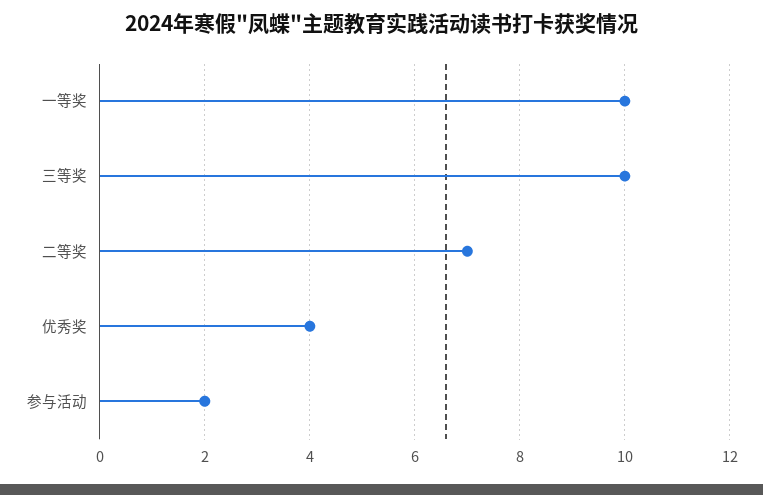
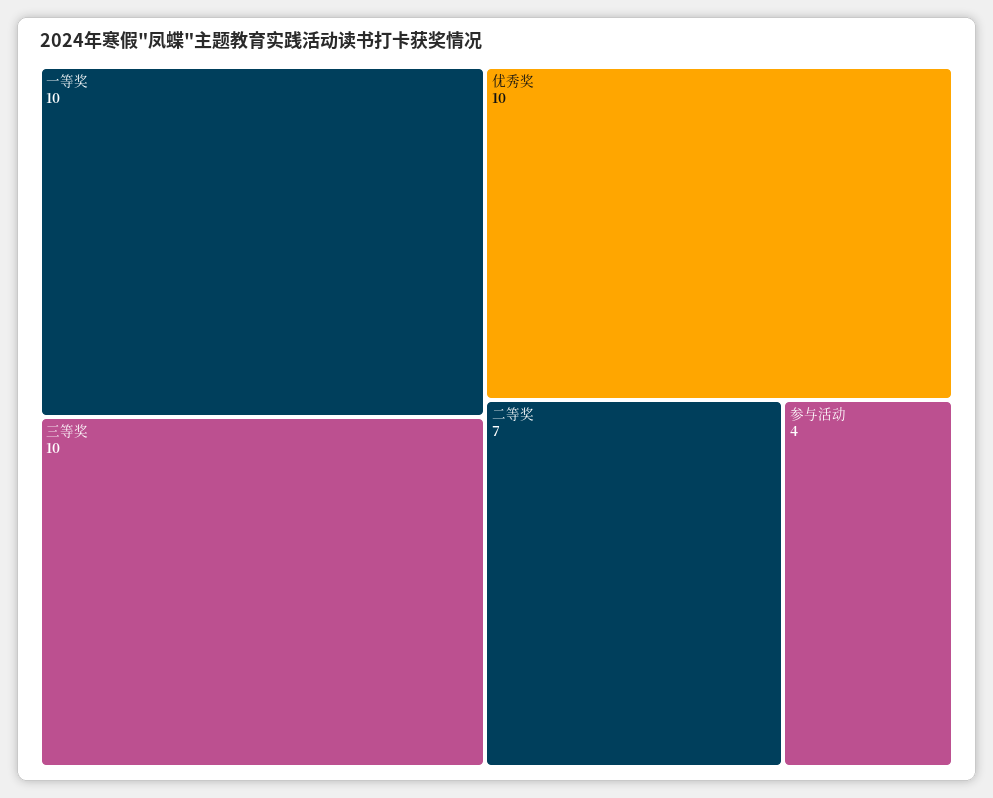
  {
    "一等奖": 10,
    "三等奖": 10,
    "二等奖": 7,
-   "优秀奖": 4,
+   "优秀奖": 10,
-   "参与活动": 2
+   "参与活动": 4
  }

